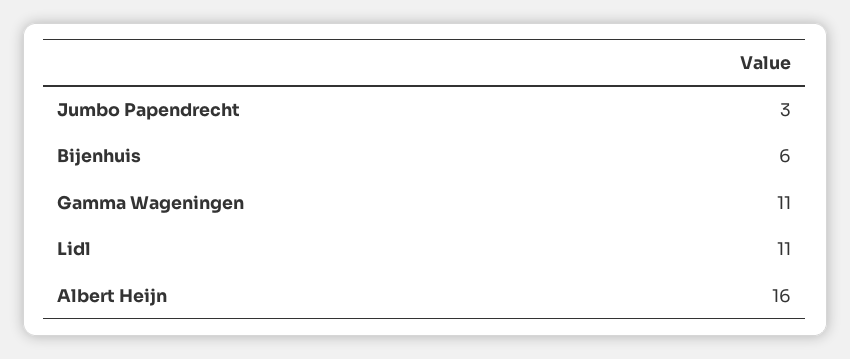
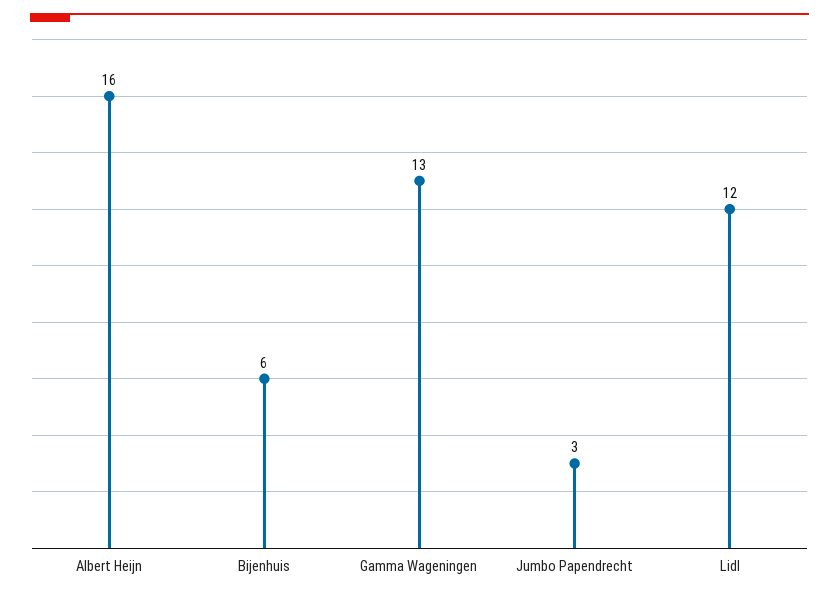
  {
    "Jumbo Papendrecht": 3,
    "Bijenhuis": 6,
-   "Gamma Wageningen": 11,
+   "Gamma Wageningen": 13,
-   "Lidl": 11,
+   "Lidl": 12,
    "Albert Heijn": 16
  }

